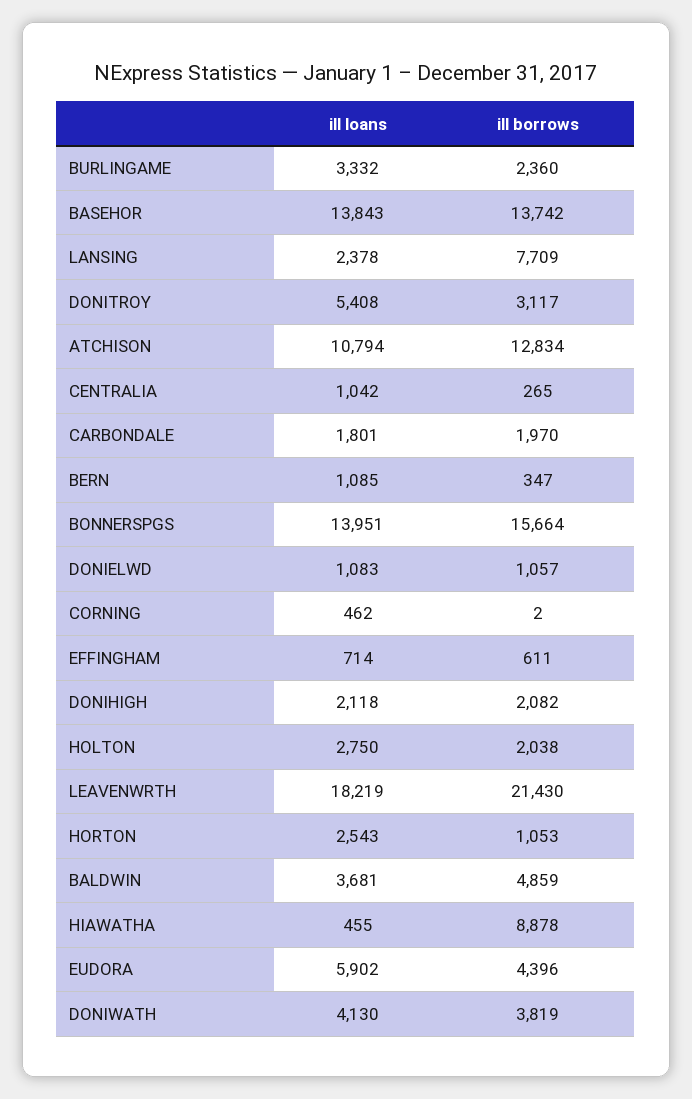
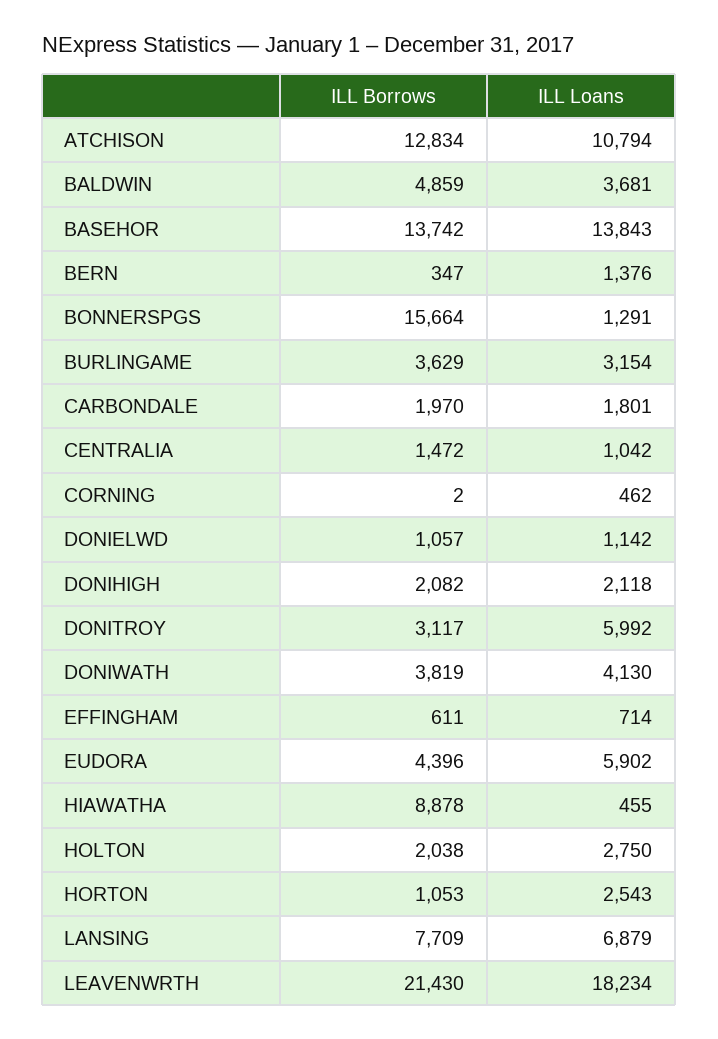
  {
    "ill loans": {
-     "BURLINGAME": 3332,
+     "BURLINGAME": 3154,
      "BASEHOR": 13843,
-     "LANSING": 2378,
+     "LANSING": 6879,
-     "DONITROY": 5408,
+     "DONITROY": 5992,
      "ATCHISON": 10794,
      "CENTRALIA": 1042,
      "CARBONDALE": 1801,
-     "BERN": 1085,
+     "BERN": 1376,
-     "BONNERSPGS": 13951,
+     "BONNERSPGS": 1291,
-     "DONIELWD": 1083,
+     "DONIELWD": 1142,
      "CORNING": 462,
      "EFFINGHAM": 714,
      "DONIHIGH": 2118,
      "HOLTON": 2750,
-     "LEAVENWRTH": 18219,
+     "LEAVENWRTH": 18234,
      "HORTON": 2543,
      "BALDWIN": 3681,
      "HIAWATHA": 455,
      "EUDORA": 5902,
      "DONIWATH": 4130
    },
    "ill borrows": {
-     "BURLINGAME": 2360,
+     "BURLINGAME": 3629,
      "BASEHOR": 13742,
      "LANSING": 7709,
      "DONITROY": 3117,
      "ATCHISON": 12834,
-     "CENTRALIA": 265,
+     "CENTRALIA": 1472,
      "CARBONDALE": 1970,
      "BERN": 347,
      "BONNERSPGS": 15664,
      "DONIELWD": 1057,
      "CORNING": 2,
      "EFFINGHAM": 611,
      "DONIHIGH": 2082,
      "HOLTON": 2038,
      "LEAVENWRTH": 21430,
      "HORTON": 1053,
      "BALDWIN": 4859,
      "HIAWATHA": 8878,
      "EUDORA": 4396,
      "DONIWATH": 3819
    }
  }

